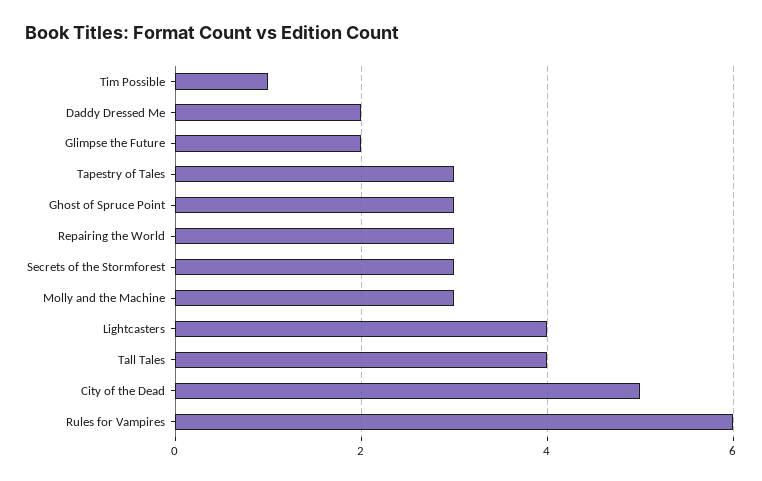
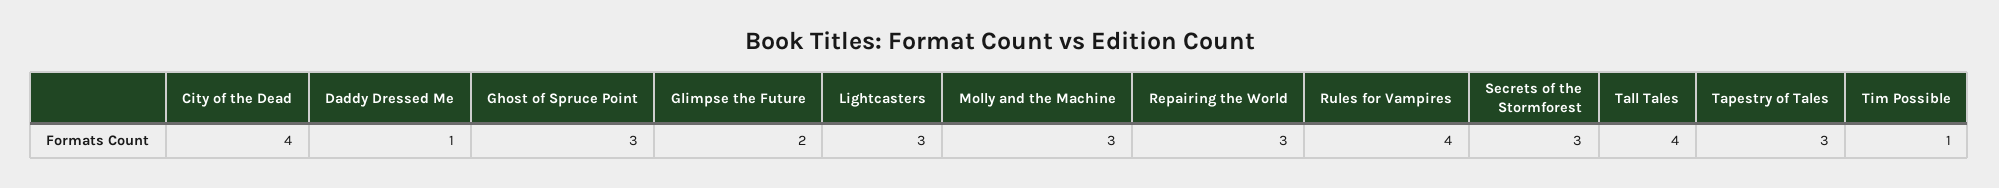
  {
    "Tim Possible": 1,
-   "Daddy Dressed Me": 2,
+   "Daddy Dressed Me": 1,
    "Glimpse the Future": 2,
    "Tapestry of Tales": 3,
    "Ghost of Spruce Point": 3,
    "Repairing the World": 3,
    "Secrets of the Stormforest": 3,
    "Molly and the Machine": 3,
-   "Lightcasters": 4,
+   "Lightcasters": 3,
    "Tall Tales": 4,
-   "City of the Dead": 5,
+   "City of the Dead": 4,
-   "Rules for Vampires": 6
+   "Rules for Vampires": 4
  }

